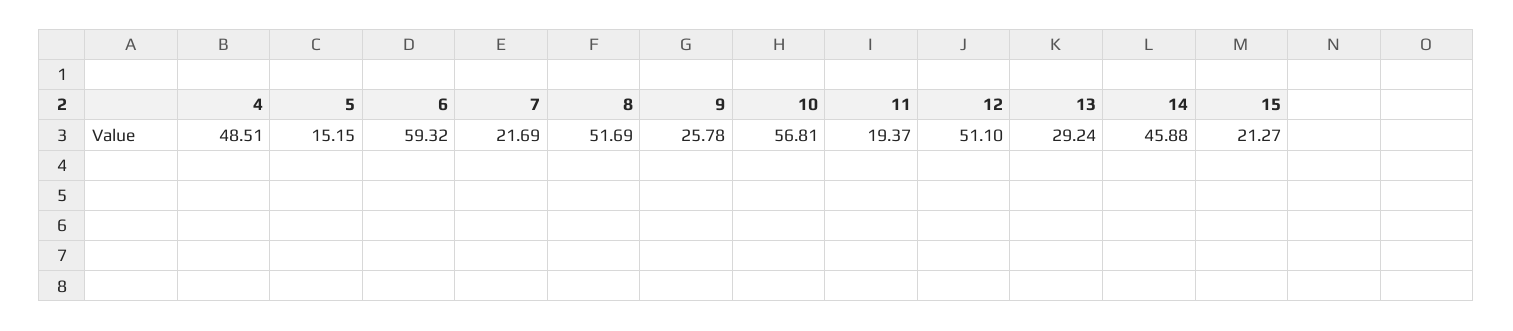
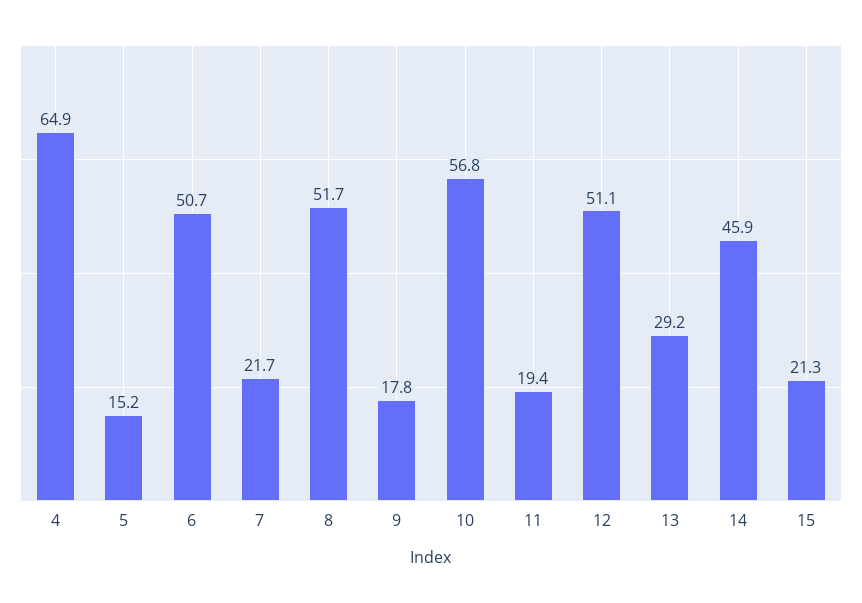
  {
-   "4": 48.51,
+   "4": 64.9,
    "5": 15.15,
-   "6": 59.32,
+   "6": 50.7,
    "7": 21.69,
    "8": 51.69,
-   "9": 25.78,
+   "9": 17.8,
    "10": 56.81,
    "11": 19.37,
    "12": 51.1,
    "13": 29.24,
    "14": 45.88,
    "15": 21.27
  }

